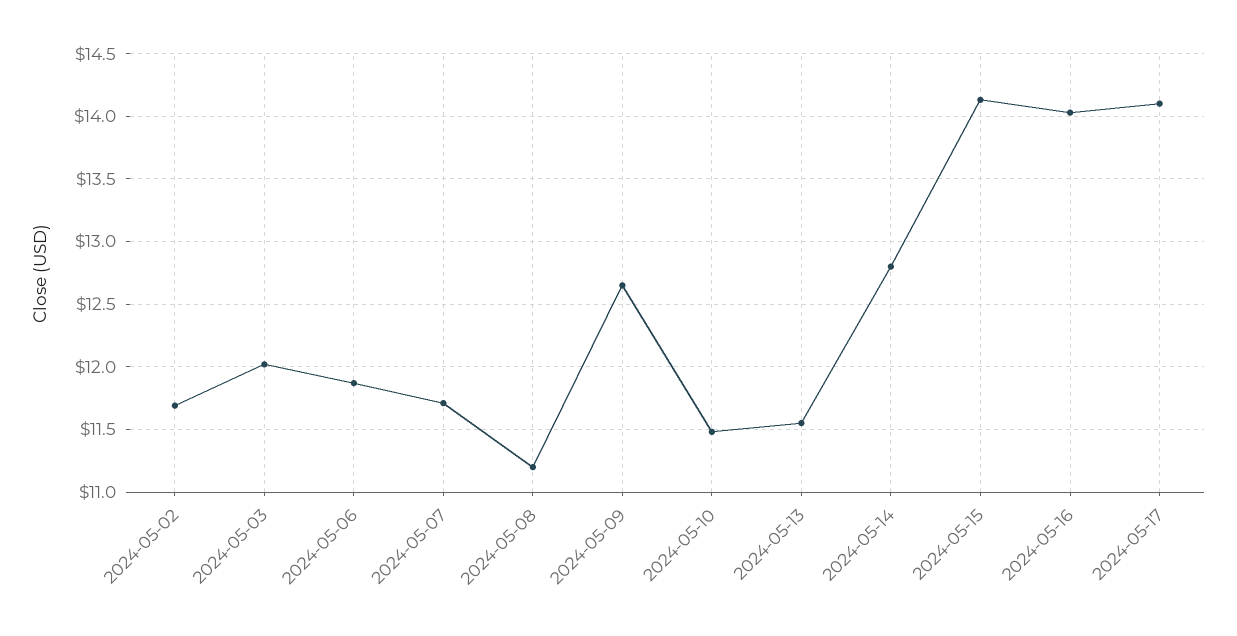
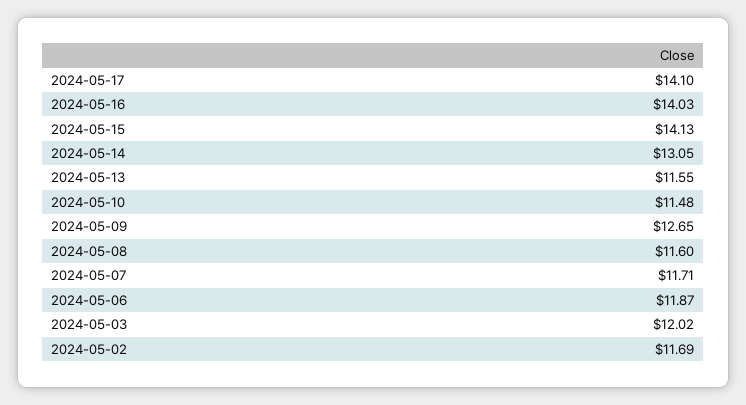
  {
    "2024-05-02": 11.69,
    "2024-05-03": 12.02,
    "2024-05-06": 11.87,
    "2024-05-07": 11.71,
-   "2024-05-08": 11.2,
+   "2024-05-08": 11.6,
    "2024-05-09": 12.65,
    "2024-05-10": 11.48,
    "2024-05-13": 11.55,
-   "2024-05-14": 12.8,
+   "2024-05-14": 13.05,
    "2024-05-15": 14.13,
    "2024-05-16": 14.03,
    "2024-05-17": 14.1
  }

